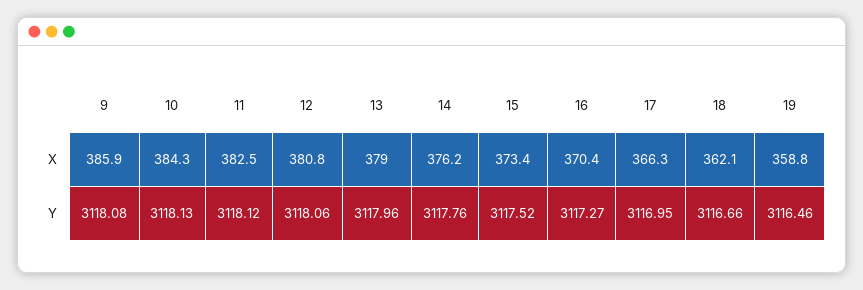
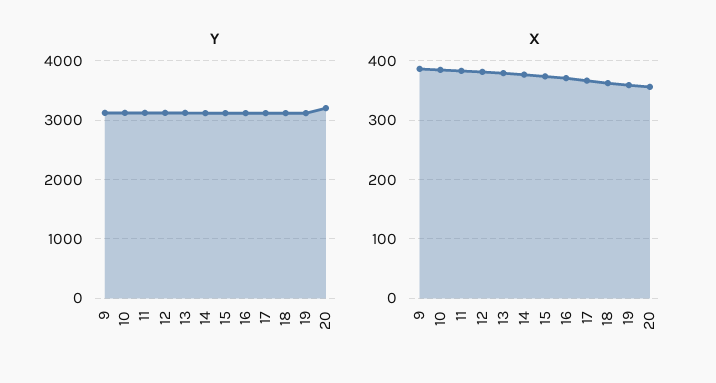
  {
    "X": {
      "9": 385.9,
      "10": 384.3,
      "11": 382.5,
      "12": 380.8,
      "13": 379,
      "14": 376.2,
      "15": 373.4,
      "16": 370.4,
      "17": 366.3,
      "18": 362.1,
-     "19": 358.8
+     "19": 358.8,
+     "20": 360
    },
    "Y": {
      "9": 3118.08,
      "10": 3118.13,
      "11": 3118.12,
      "12": 3118.06,
      "13": 3117.96,
      "14": 3117.76,
      "15": 3117.52,
      "16": 3117.27,
      "17": 3116.95,
      "18": 3116.66,
-     "19": 3116.46
+     "19": 3116.46,
+     "20": 3200
    }
  }

